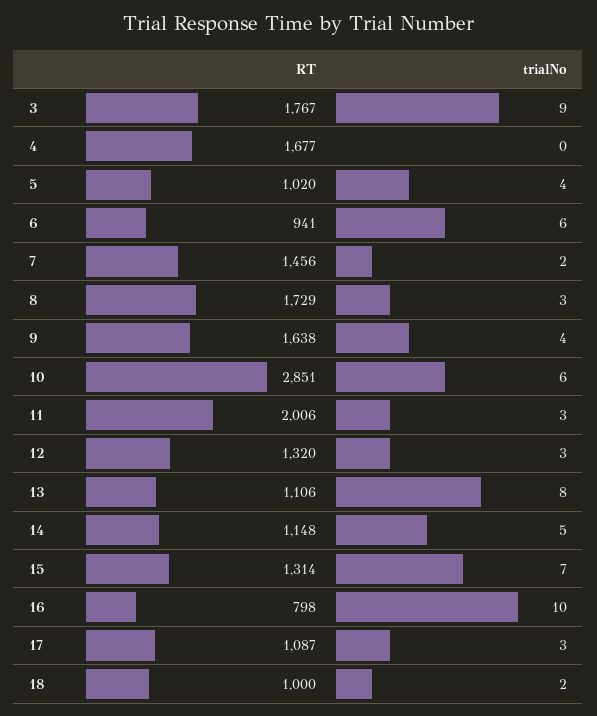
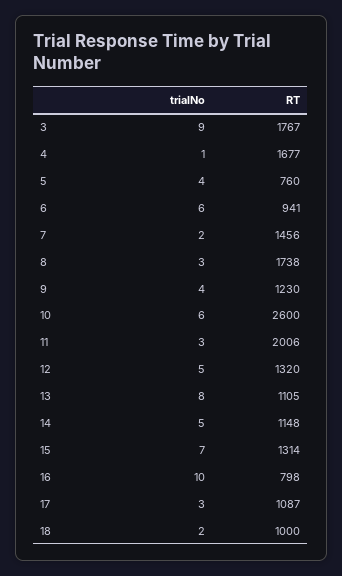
  {
    "RT": {
      "3": 1767,
      "4": 1677,
-     "5": 1020,
+     "5": 760,
      "6": 941,
      "7": 1456,
-     "8": 1729,
+     "8": 1738,
-     "9": 1638,
+     "9": 1230,
-     "10": 2851,
+     "10": 2600,
      "11": 2006,
      "12": 1320,
-     "13": 1106,
+     "13": 1105,
      "14": 1148,
      "15": 1314,
      "16": 798,
      "17": 1087,
      "18": 1000
    },
    "trialNo": {
      "3": 9,
-     "4": 0,
+     "4": 1,
      "5": 4,
      "6": 6,
      "7": 2,
      "8": 3,
      "9": 4,
      "10": 6,
      "11": 3,
-     "12": 3,
+     "12": 5,
      "13": 8,
      "14": 5,
      "15": 7,
      "16": 10,
      "17": 3,
      "18": 2
    }
  }

